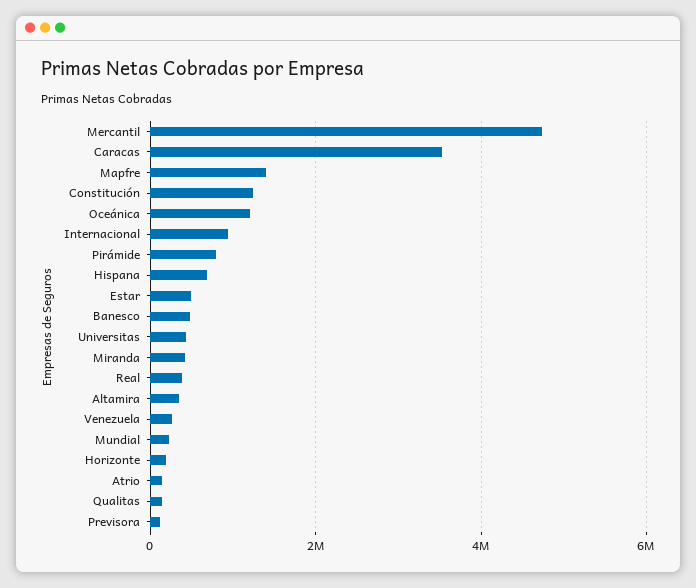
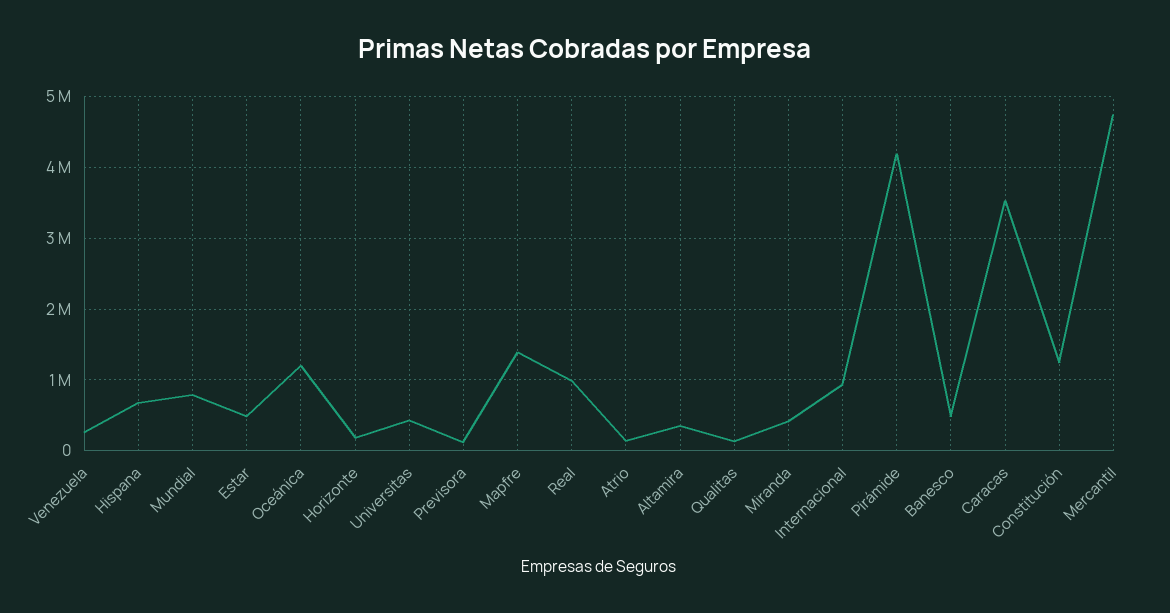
  {
    "Mercantil": 4700000,
    "Caracas": 3500000,
    "Mapfre": 1400000,
    "Constitución": 1200000,
    "Oceánica": 1200000,
    "Internacional": 900000,
-   "Pirámide": 800000,
+   "Pirámide": 4200000,
    "Hispana": 700000,
    "Estar": 500000,
    "Banesco": 500000,
    "Universitas": 400000,
    "Miranda": 400000,
-   "Real": 400000,
+   "Real": 1000000,
    "Altamira": 400000,
    "Venezuela": 300000,
-   "Mundial": 200000,
+   "Mundial": 800000,
    "Horizonte": 200000,
    "Atrio": 100000,
    "Qualitas": 100000,
    "Previsora": 100000
  }

